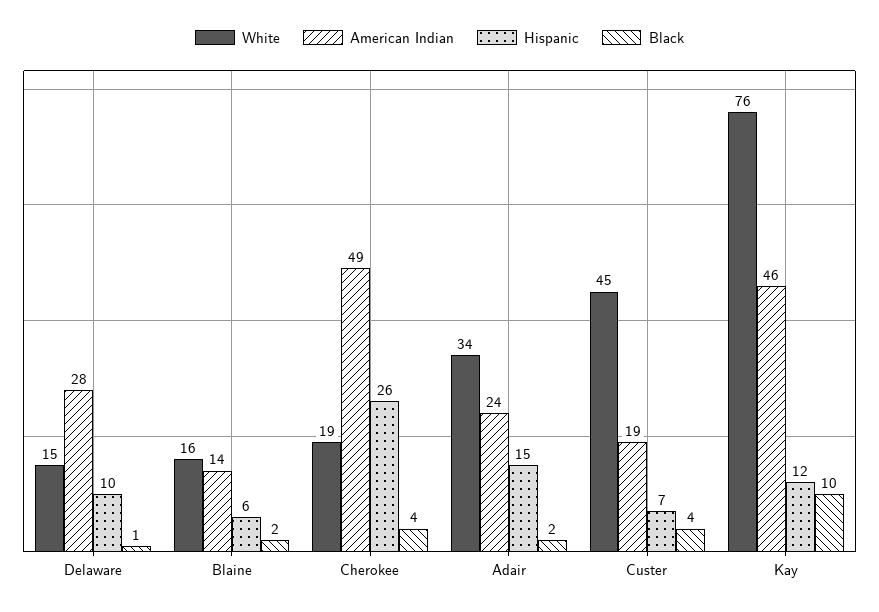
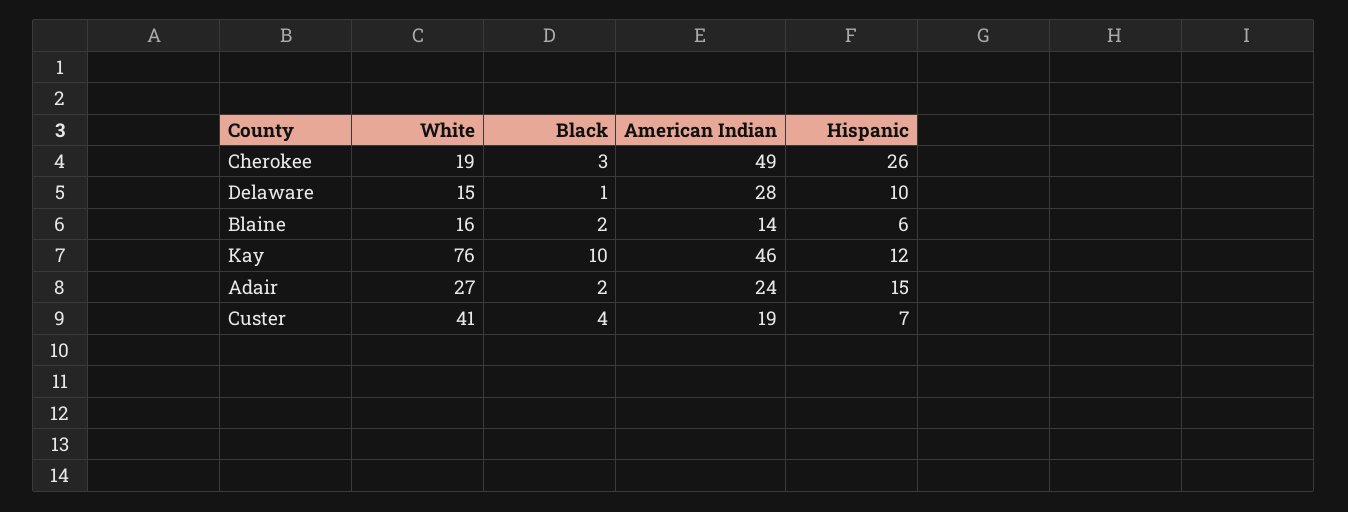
  {
    "White": {
      "Delaware": 15,
      "Blaine": 16,
      "Cherokee": 19,
-     "Adair": 34,
+     "Adair": 27,
-     "Custer": 45,
+     "Custer": 41,
      "Kay": 76
    },
    "American Indian": {
      "Delaware": 28,
      "Blaine": 14,
      "Cherokee": 49,
      "Adair": 24,
      "Custer": 19,
      "Kay": 46
    },
    "Hispanic": {
      "Delaware": 10,
      "Blaine": 6,
      "Cherokee": 26,
      "Adair": 15,
      "Custer": 7,
      "Kay": 12
    },
    "Black": {
      "Delaware": 1,
      "Blaine": 2,
-     "Cherokee": 4,
+     "Cherokee": 3,
      "Adair": 2,
      "Custer": 4,
      "Kay": 10
    }
  }

